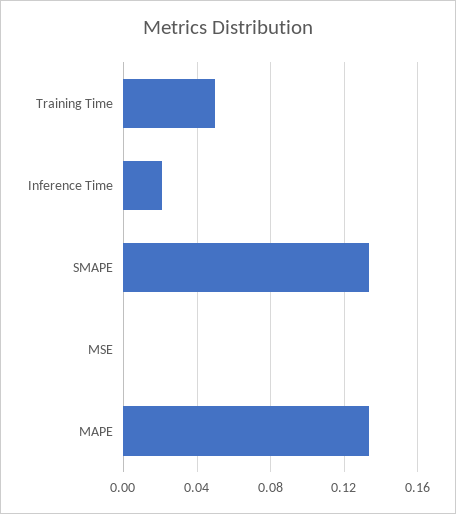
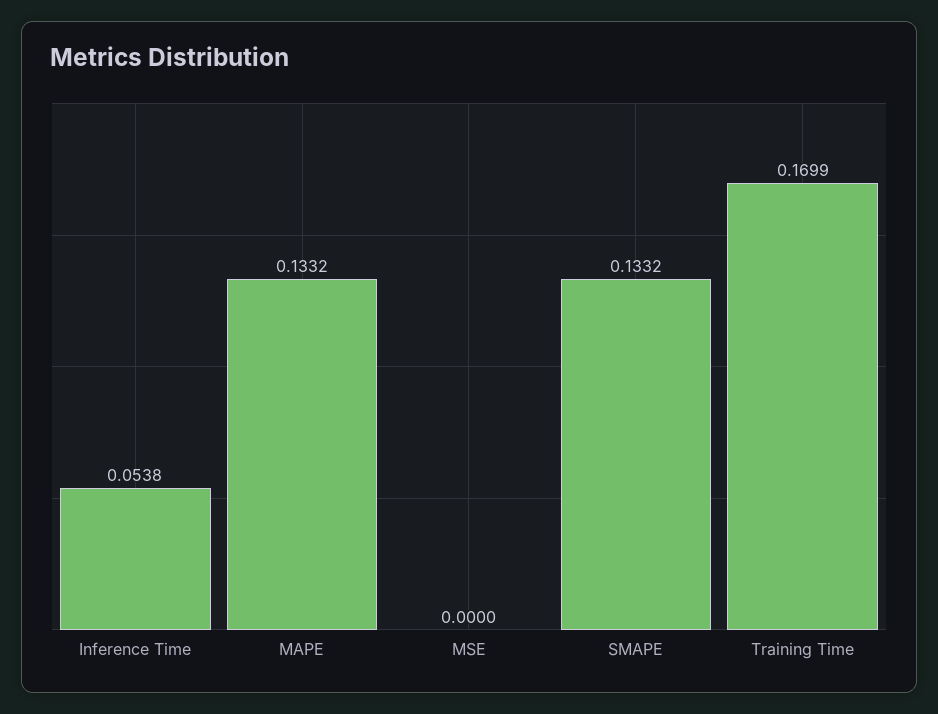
  {
-   "Training Time": 0.05,
+   "Training Time": 0.1699,
-   "Inference Time": 0.02,
+   "Inference Time": 0.0538,
    "SMAPE": 0.1332,
    "MSE": 0,
    "MAPE": 0.1332
  }

